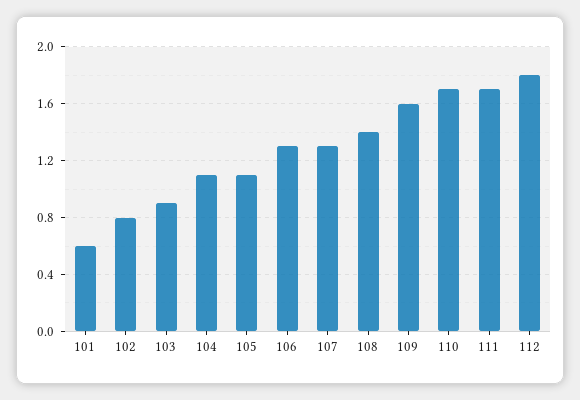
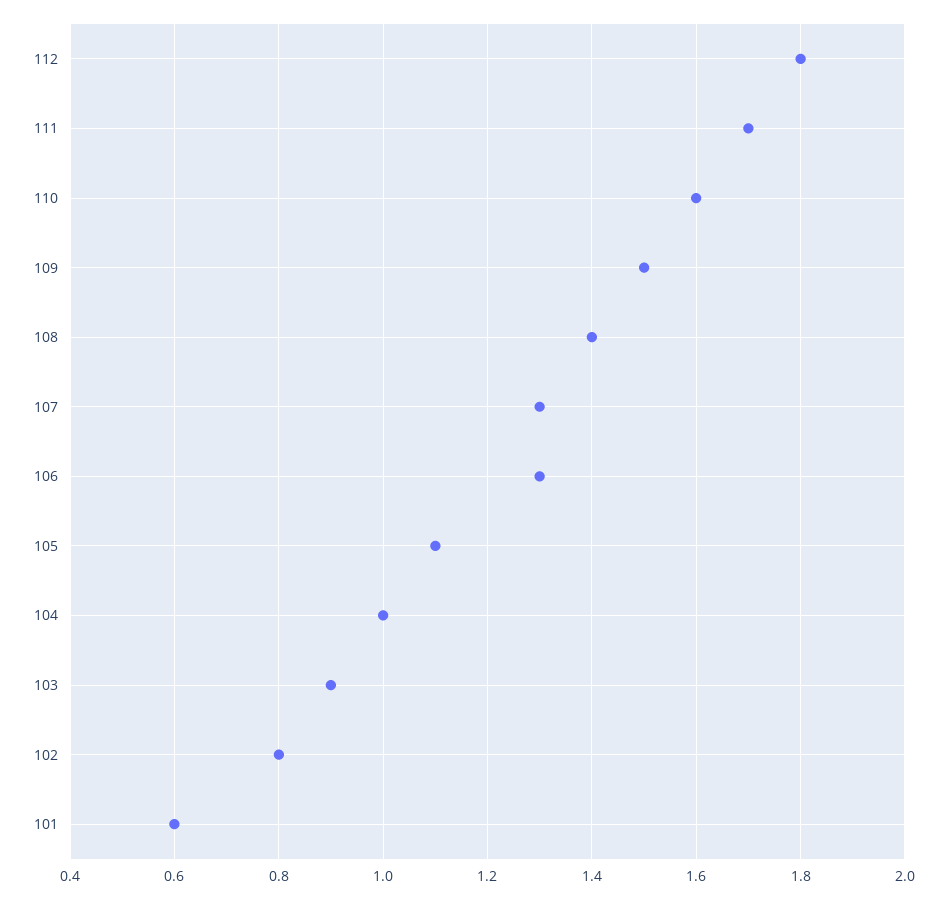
  {
    "101": 0.6,
    "102": 0.8,
    "103": 0.9,
-   "104": 1.1,
+   "104": 1,
    "105": 1.1,
    "106": 1.3,
    "107": 1.3,
    "108": 1.4,
-   "109": 1.6,
+   "109": 1.5,
-   "110": 1.7,
+   "110": 1.6,
    "111": 1.7,
    "112": 1.8
  }

